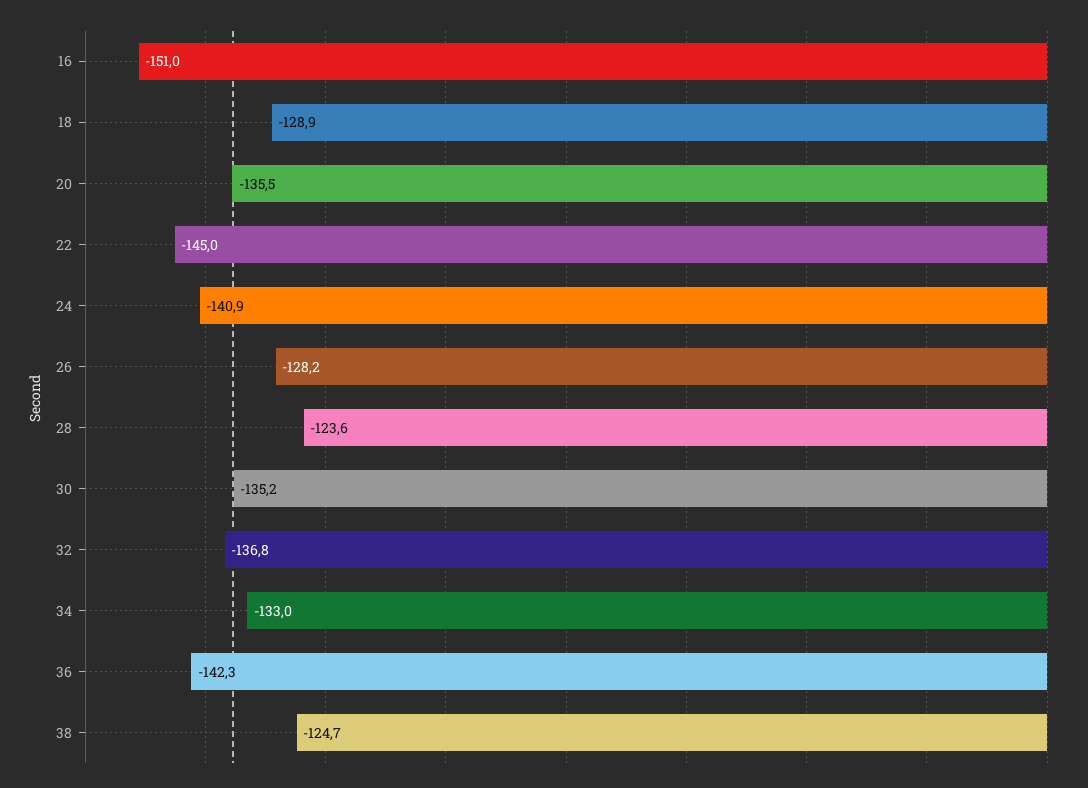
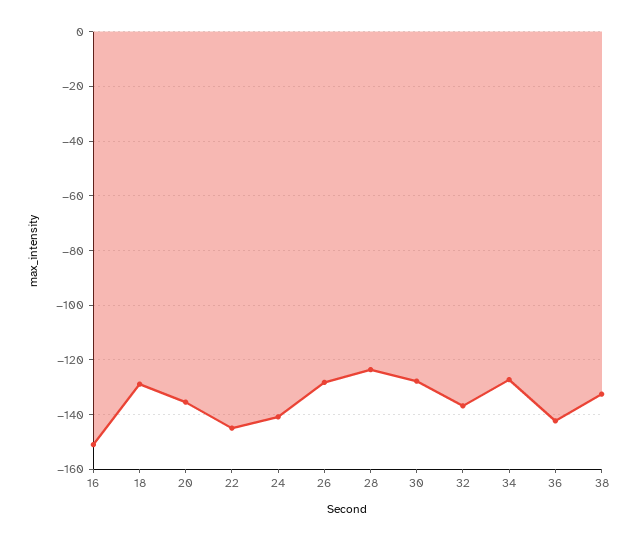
  {
    "16": -151,
    "18": -128.9,
    "20": -135.5,
    "22": -145,
    "24": -140.9,
    "26": -128.2,
    "28": -123.6,
-   "30": -135.2,
+   "30": -127.5,
    "32": -136.8,
-   "34": -133,
+   "34": -127.5,
    "36": -142.3,
-   "38": -124.7
+   "38": -132.5
  }

